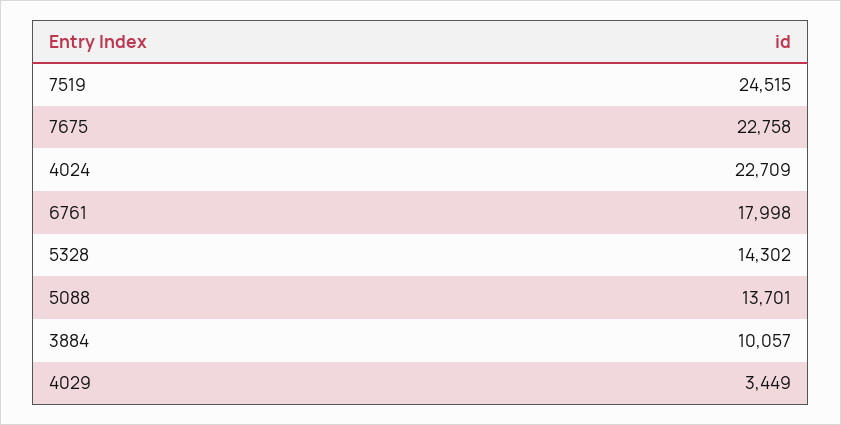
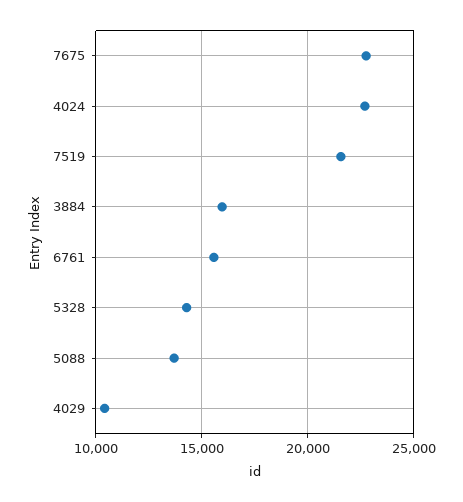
  {
-   "7519": 24515,
+   "7519": 21500,
    "7675": 22758,
    "4024": 22709,
-   "6761": 17998,
+   "6761": 15500,
    "5328": 14302,
    "5088": 13701,
-   "3884": 10057,
+   "3884": 16000,
-   "4029": 3449
+   "4029": 10500
  }

